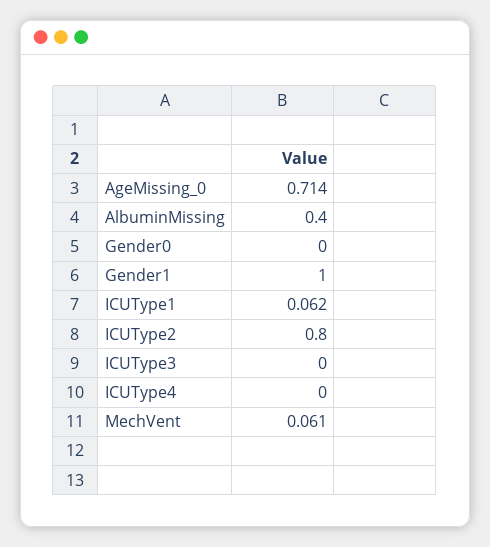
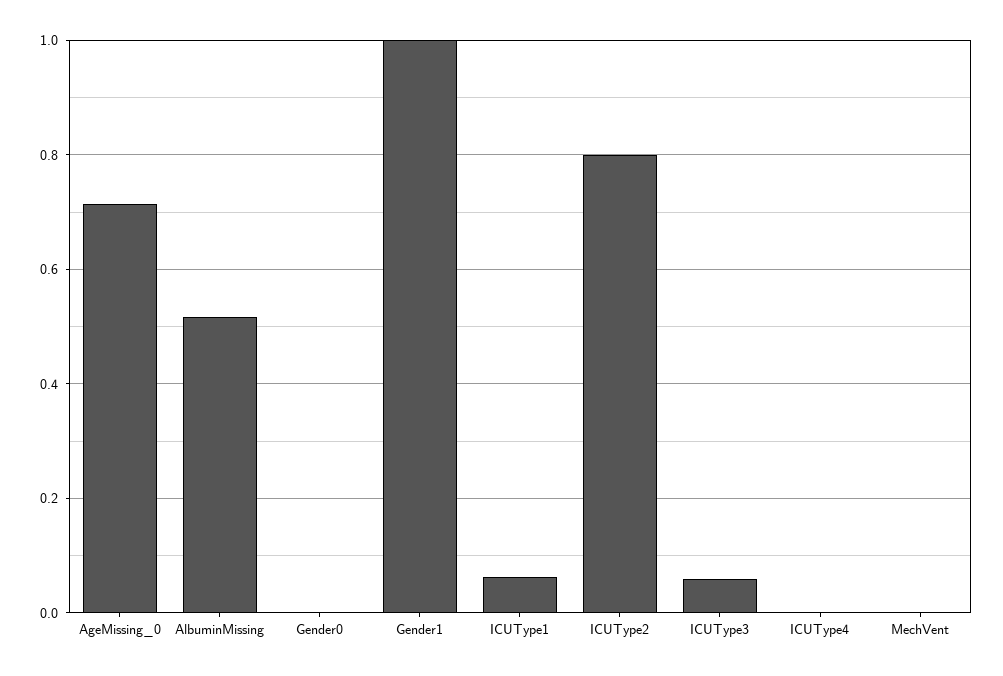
  {
    "AgeMissing_0": 0.714,
-   "AlbuminMissing": 0.4,
+   "AlbuminMissing": 0.52,
    "Gender0": 0,
    "Gender1": 1,
    "ICUType1": 0.062,
    "ICUType2": 0.8,
-   "ICUType3": 0,
+   "ICUType3": 0.06,
    "ICUType4": 0,
-   "MechVent": 0.061
+   "MechVent": 0
  }

